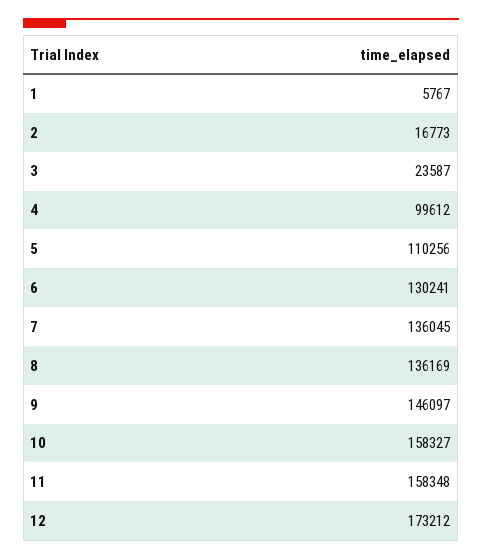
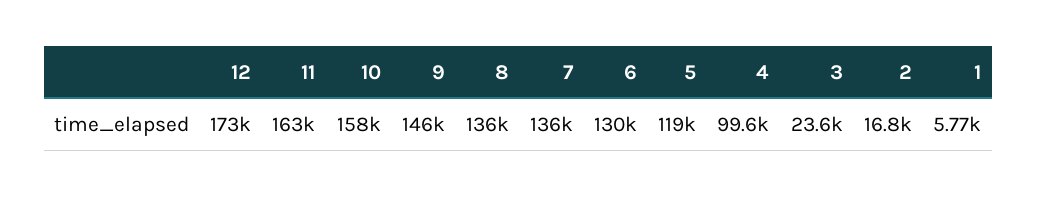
  {
    "1": 5767,
    "2": 16773,
    "3": 23587,
    "4": 99612,
-   "5": 110256,
+   "5": 119000,
    "6": 130241,
    "7": 136045,
    "8": 136169,
    "9": 146097,
    "10": 158327,
-   "11": 158348,
+   "11": 163000,
    "12": 173212
  }

